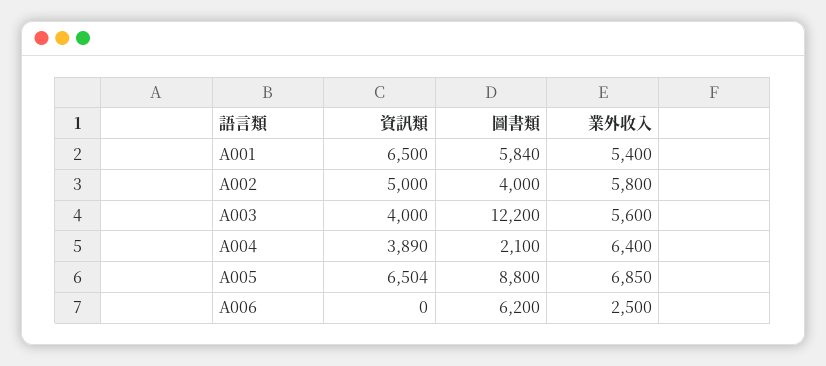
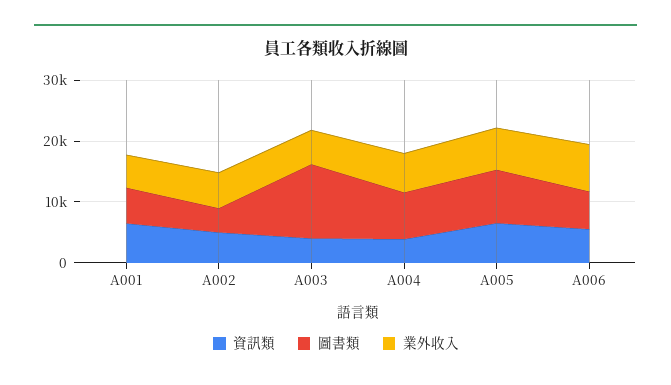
  {
    "資訊類": {
      "A001": 6500,
      "A002": 5000,
      "A003": 4000,
      "A004": 3890,
      "A005": 6504,
-     "A006": 0
+     "A006": 6000
    },
    "圖書類": {
      "A001": 5840,
      "A002": 4000,
      "A003": 12200,
-     "A004": 2100,
+     "A004": 8000,
      "A005": 8800,
      "A006": 6200
    },
    "業外收入": {
      "A001": 5400,
      "A002": 5800,
      "A003": 5600,
      "A004": 6400,
      "A005": 6850,
-     "A006": 2500
+     "A006": 8000
    }
  }

